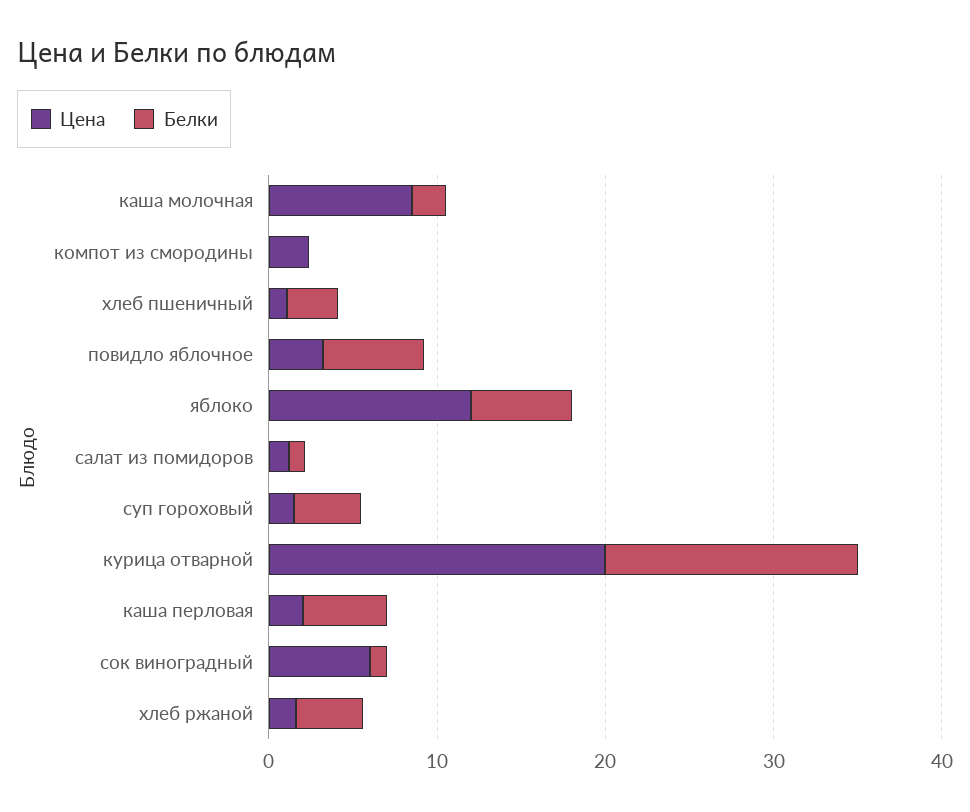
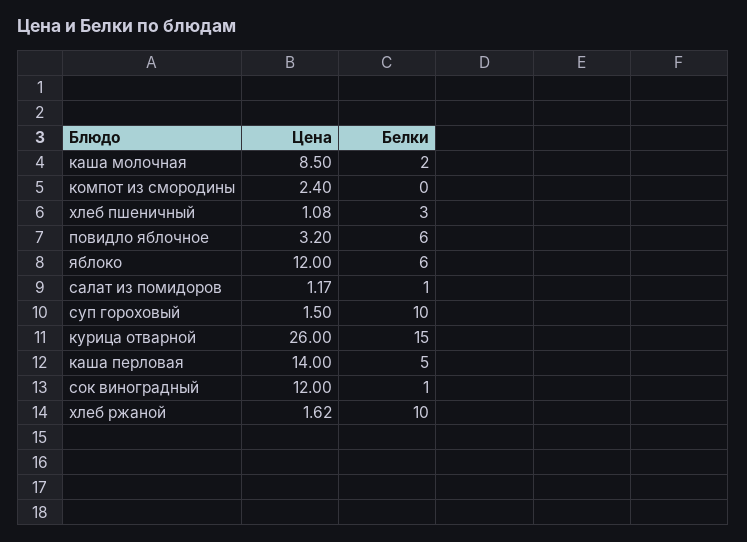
  {
    "Цена": {
      "каша молочная": 8.5,
      "компот из смородины": 2.4,
      "хлеб пшеничный": 1.08,
      "повидло яблочное": 3.2,
      "яблоко": 12,
      "салат из помидоров": 1.17,
      "суп гороховый": 1.5,
-     "курица отварной": 20,
+     "курица отварной": 26,
-     "каша перловая": 2,
+     "каша перловая": 14,
-     "сок виноградный": 6,
+     "сок виноградный": 12,
      "хлеб ржаной": 1.62
    },
    "Белки": {
      "каша молочная": 2,
      "компот из смородины": 0,
      "хлеб пшеничный": 3,
      "повидло яблочное": 6,
      "яблоко": 6,
      "салат из помидоров": 1,
-     "суп гороховый": 4,
+     "суп гороховый": 10,
      "курица отварной": 15,
      "каша перловая": 5,
      "сок виноградный": 1,
-     "хлеб ржаной": 4
+     "хлеб ржаной": 10
    }
  }

